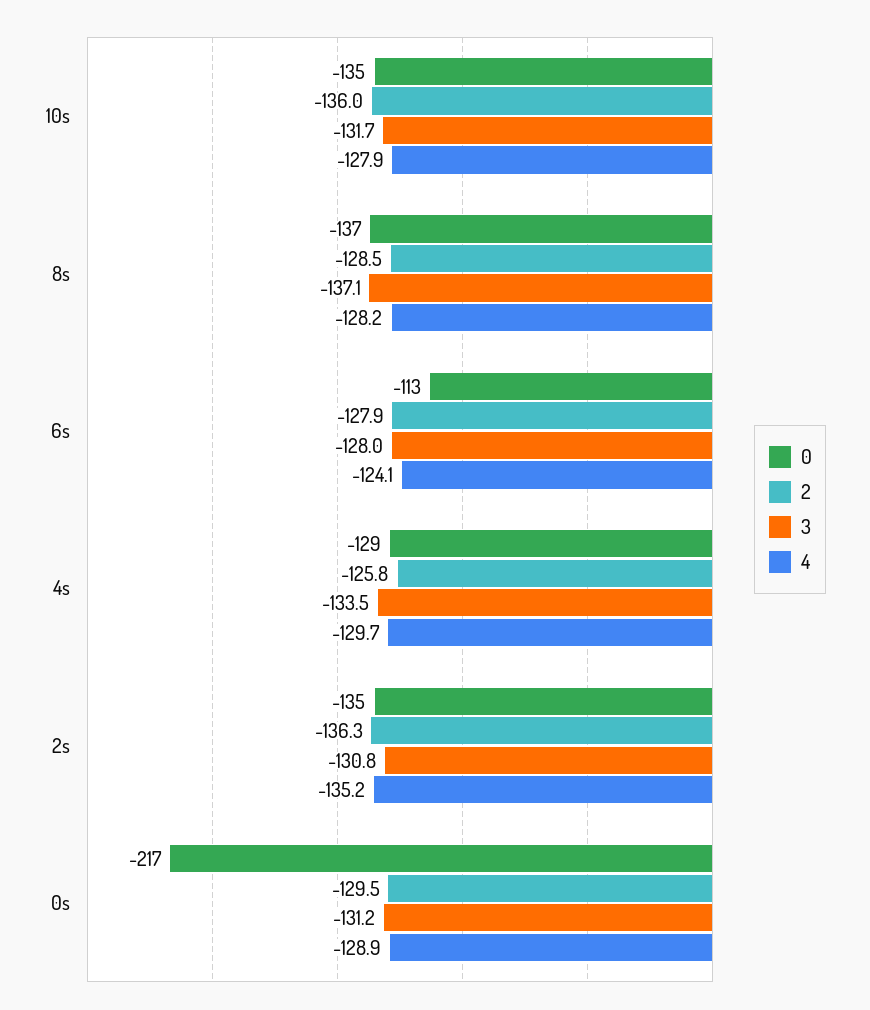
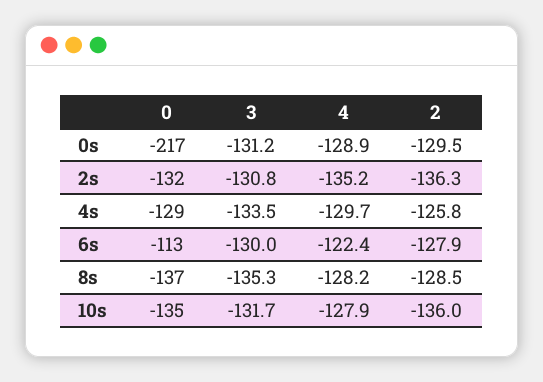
  {
    "0": {
      "10s": -135,
      "8s": -137,
      "6s": -113,
      "4s": -129,
-     "2s": -135,
+     "2s": -132,
      "0s": -217
    },
    "2": {
      "10s": -136,
      "8s": -128.5,
      "6s": -127.9,
      "4s": -125.8,
      "2s": -136.3,
      "0s": -129.5
    },
    "3": {
      "10s": -131.7,
-     "8s": -137.1,
+     "8s": -135.3,
-     "6s": -128,
+     "6s": -130,
      "4s": -133.5,
      "2s": -130.8,
      "0s": -131.2
    },
    "4": {
      "10s": -127.9,
      "8s": -128.2,
-     "6s": -124.1,
+     "6s": -122.4,
      "4s": -129.7,
      "2s": -135.2,
      "0s": -128.9
    }
  }

